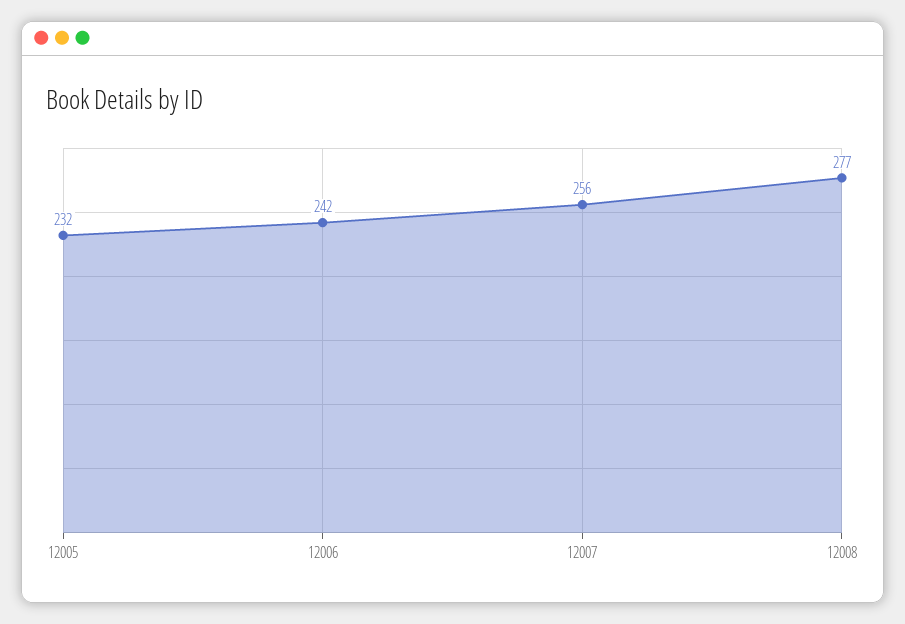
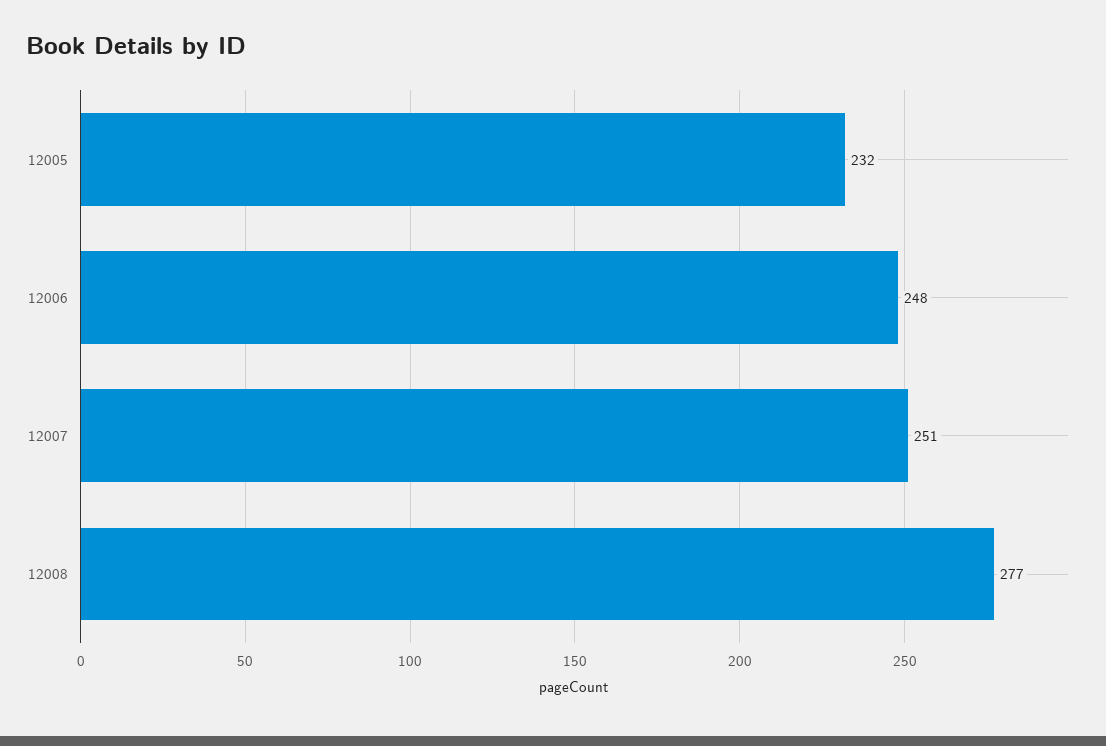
  {
    "12005": 232,
-   "12006": 242,
+   "12006": 248,
-   "12007": 256,
+   "12007": 251,
    "12008": 277
  }

